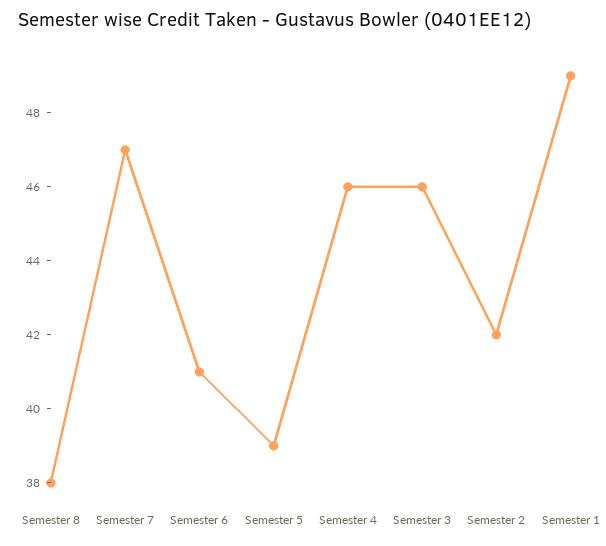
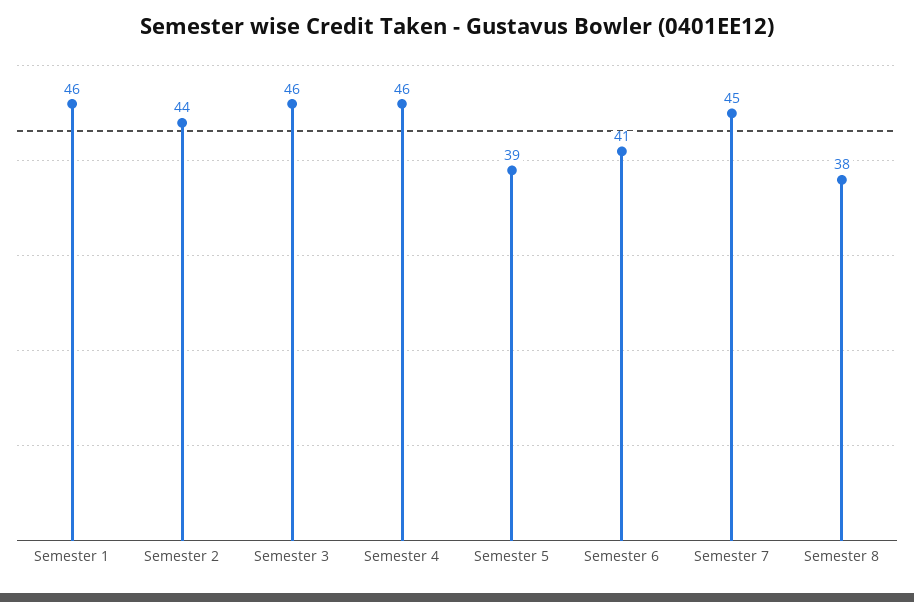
  {
    "Semester 8": 38,
-   "Semester 7": 47,
+   "Semester 7": 45,
    "Semester 6": 41,
    "Semester 5": 39,
    "Semester 4": 46,
    "Semester 3": 46,
-   "Semester 2": 42,
+   "Semester 2": 44,
-   "Semester 1": 49
+   "Semester 1": 46
  }

